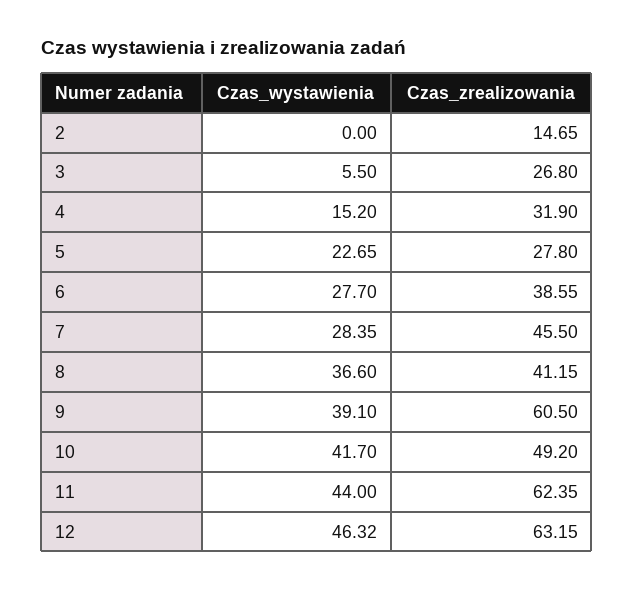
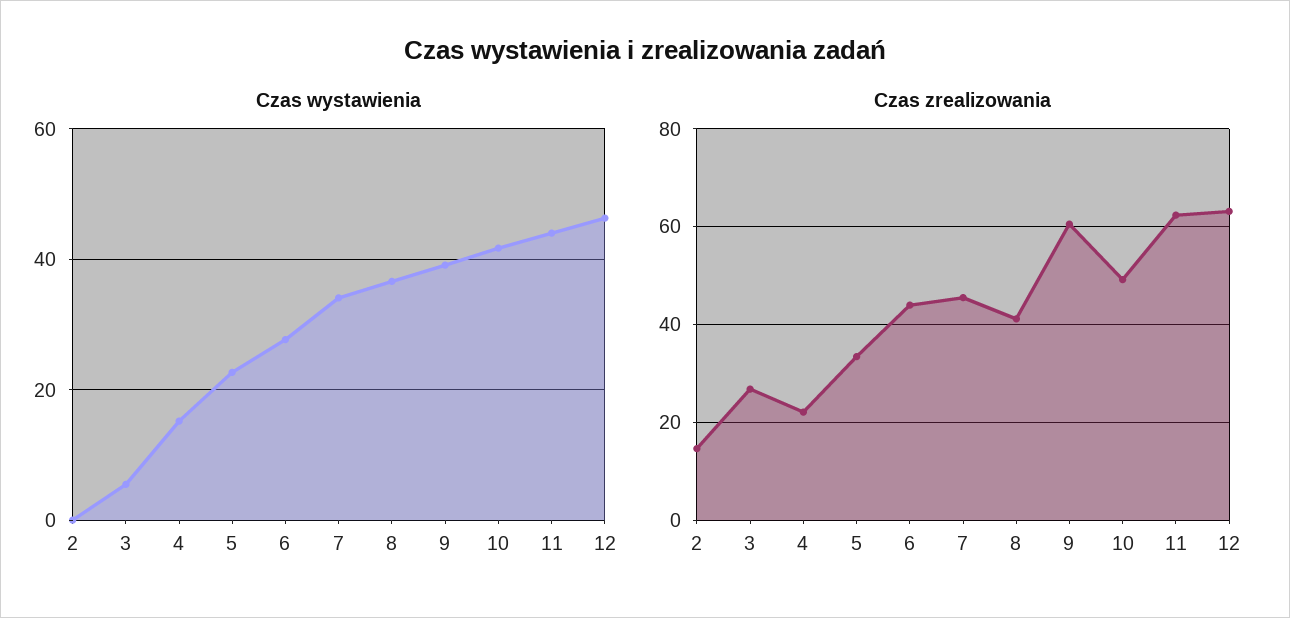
  {
    "Czas_wystawienia": {
      "2": 0,
      "3": 5.5,
      "4": 15.2,
      "5": 22.65,
      "6": 27.7,
-     "7": 28.35,
+     "7": 34,
      "8": 36.6,
      "9": 39.1,
      "10": 41.7,
      "11": 44,
      "12": 46.32
    },
    "Czas_zrealizowania": {
      "2": 14.65,
      "3": 26.8,
-     "4": 31.9,
+     "4": 22,
-     "5": 27.8,
+     "5": 34,
-     "6": 38.55,
+     "6": 44,
      "7": 45.5,
      "8": 41.15,
      "9": 60.5,
      "10": 49.2,
      "11": 62.35,
      "12": 63.15
    }
  }

